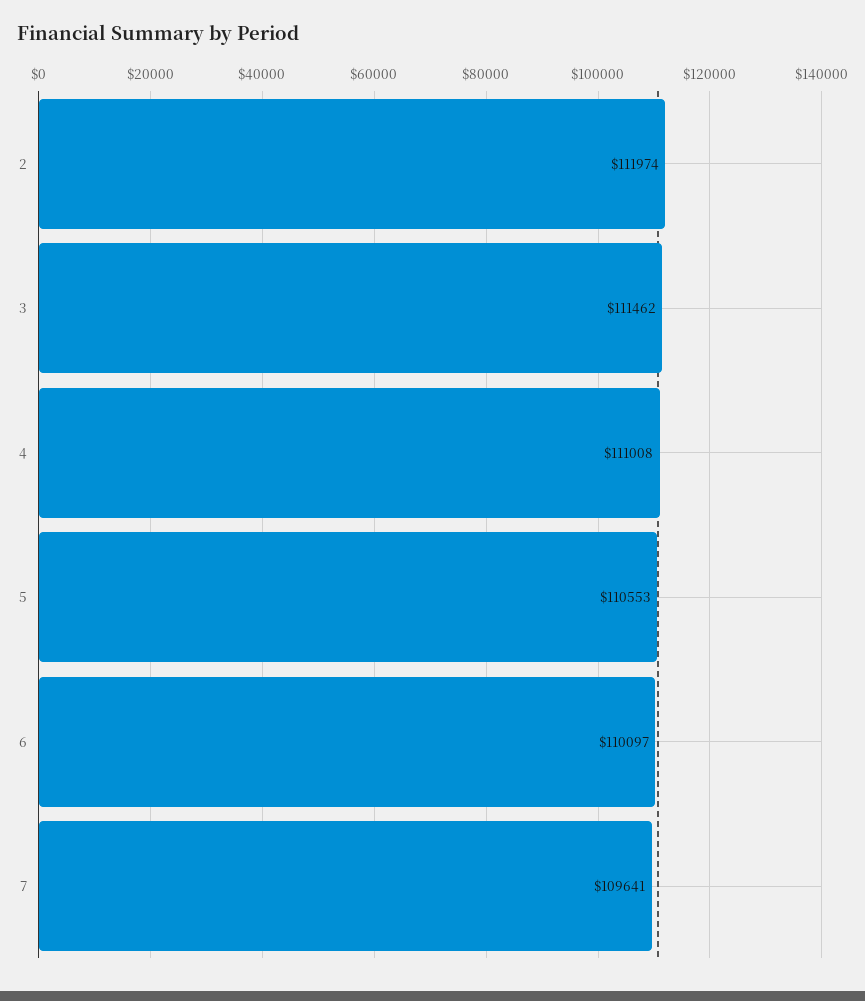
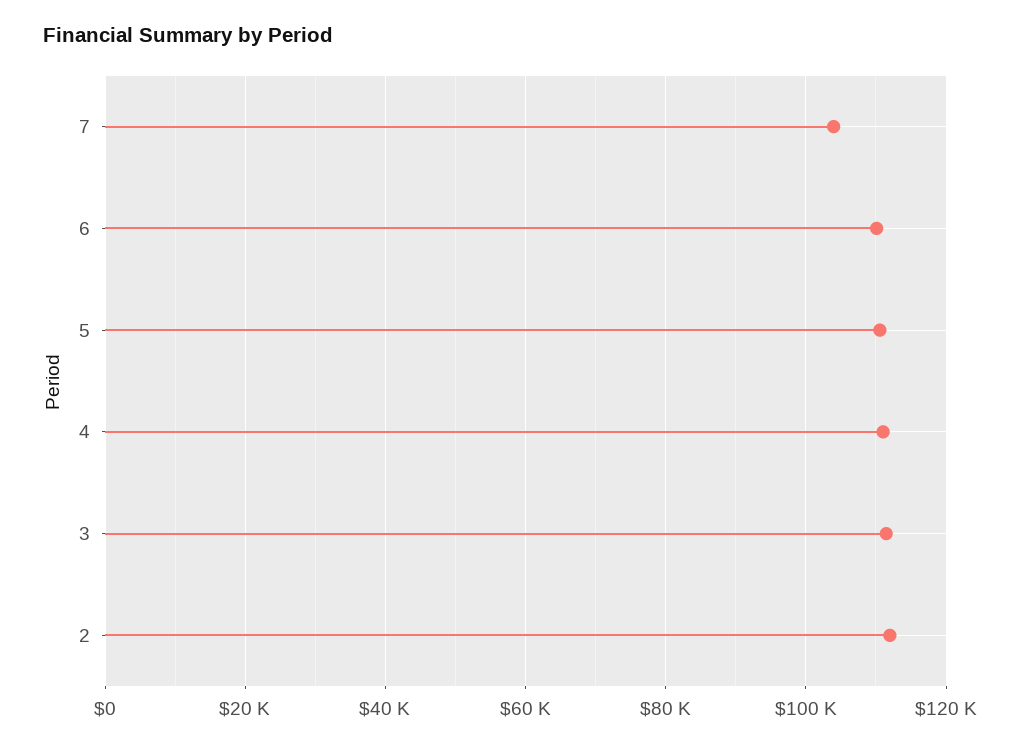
  {
    "2": 111974,
    "3": 111462,
    "4": 111008,
    "5": 110553,
    "6": 110097,
-   "7": 109641
+   "7": 104000
  }

